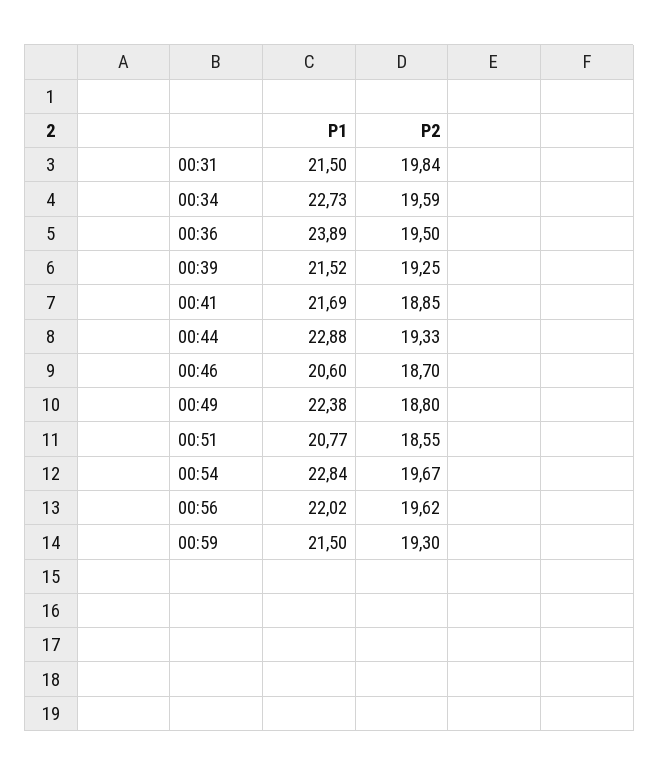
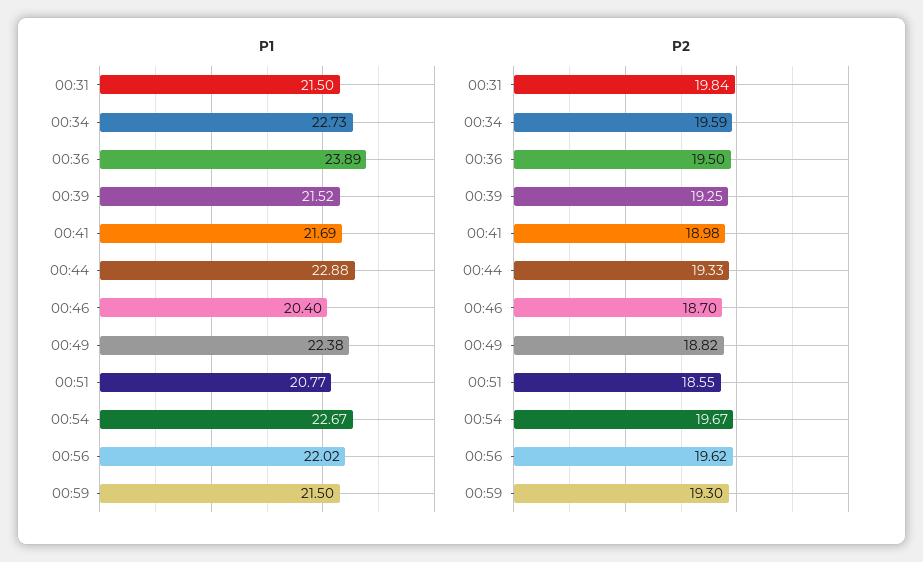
  {
    "P1": {
      "00:31": 21.5,
      "00:34": 22.73,
      "00:36": 23.89,
      "00:39": 21.52,
      "00:41": 21.69,
      "00:44": 22.88,
-     "00:46": 20.6,
+     "00:46": 20.4,
      "00:49": 22.38,
      "00:51": 20.77,
-     "00:54": 22.84,
+     "00:54": 22.67,
      "00:56": 22.02,
      "00:59": 21.5
    },
    "P2": {
      "00:31": 19.84,
      "00:34": 19.59,
      "00:36": 19.5,
      "00:39": 19.25,
-     "00:41": 18.85,
+     "00:41": 18.98,
      "00:44": 19.33,
      "00:46": 18.7,
-     "00:49": 18.8,
+     "00:49": 18.82,
      "00:51": 18.55,
      "00:54": 19.67,
      "00:56": 19.62,
      "00:59": 19.3
    }
  }

